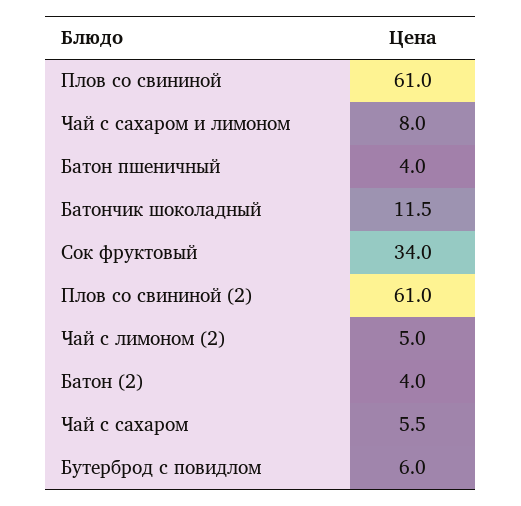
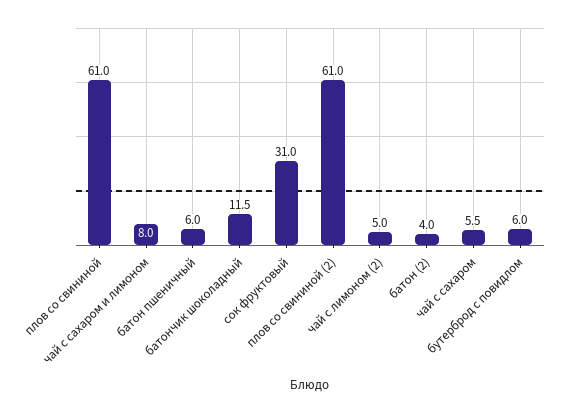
  {
    "Плов со свининой": 61,
    "Чай с сахаром и лимоном": 8,
-   "Батон пшеничный": 4,
+   "Батон пшеничный": 6,
    "Батончик шоколадный": 11.5,
-   "Сок фруктовый": 34,
+   "Сок фруктовый": 31,
    "Плов со свининой (2)": 61,
    "Чай с лимоном (2)": 5,
    "Батон (2)": 4,
    "Чай с сахаром": 5.5,
    "Бутерброд с повидлом": 6
  }

